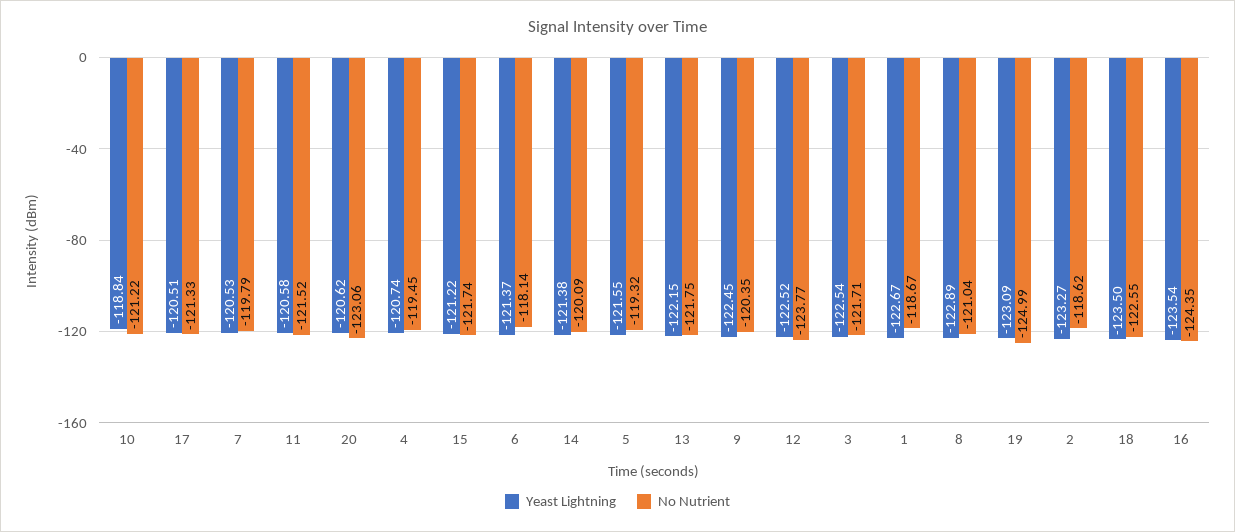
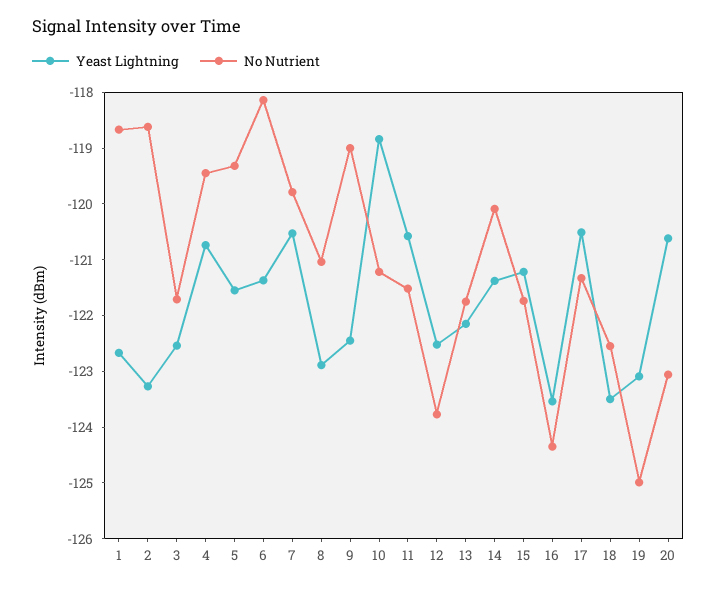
  {
    "Yeast Lightning": {
      "10": -118.84,
      "17": -120.51,
      "7": -120.53,
      "11": -120.58,
      "20": -120.62,
      "4": -120.74,
      "15": -121.22,
      "6": -121.37,
      "14": -121.38,
      "5": -121.55,
      "13": -122.15,
      "9": -122.45,
      "12": -122.52,
      "3": -122.54,
      "1": -122.67,
      "8": -122.89,
      "19": -123.09,
      "2": -123.27,
      "18": -123.5,
      "16": -123.54
    },
    "No Nutrient": {
      "10": -121.22,
      "17": -121.33,
      "7": -119.79,
      "11": -121.52,
      "20": -123.06,
      "4": -119.45,
      "15": -121.74,
      "6": -118.14,
      "14": -120.09,
      "5": -119.32,
      "13": -121.75,
-     "9": -120.35,
+     "9": -119,
      "12": -123.77,
      "3": -121.71,
      "1": -118.67,
      "8": -121.04,
      "19": -124.99,
      "2": -118.62,
      "18": -122.55,
      "16": -124.35
    }
  }

